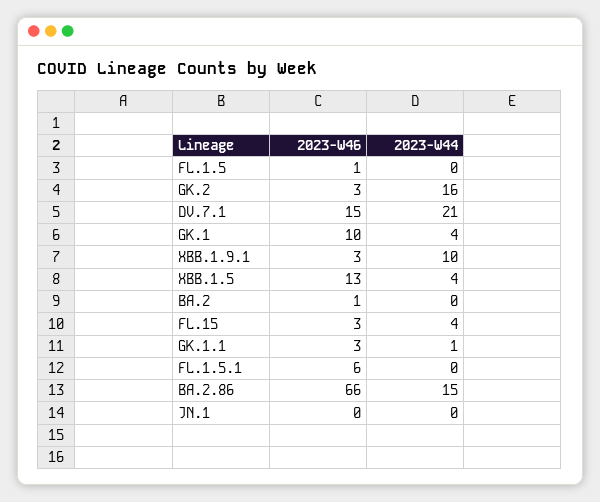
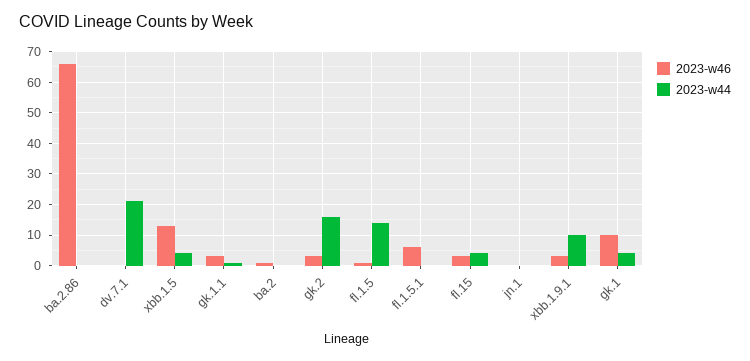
  {
    "2023-W46": {
      "FL.1.5": 1,
      "GK.2": 3,
-     "DV.7.1": 15,
+     "DV.7.1": 0,
      "GK.1": 10,
      "XBB.1.9.1": 3,
      "XBB.1.5": 13,
      "BA.2": 1,
      "FL.15": 3,
      "GK.1.1": 3,
      "FL.1.5.1": 6,
      "BA.2.86": 66,
      "JN.1": 0
    },
    "2023-W44": {
-     "FL.1.5": 0,
+     "FL.1.5": 15,
      "GK.2": 16,
      "DV.7.1": 21,
      "GK.1": 4,
      "XBB.1.9.1": 10,
      "XBB.1.5": 4,
      "BA.2": 0,
      "FL.15": 4,
      "GK.1.1": 1,
      "FL.1.5.1": 0,
-     "BA.2.86": 15,
+     "BA.2.86": 0,
      "JN.1": 0
    }
  }

